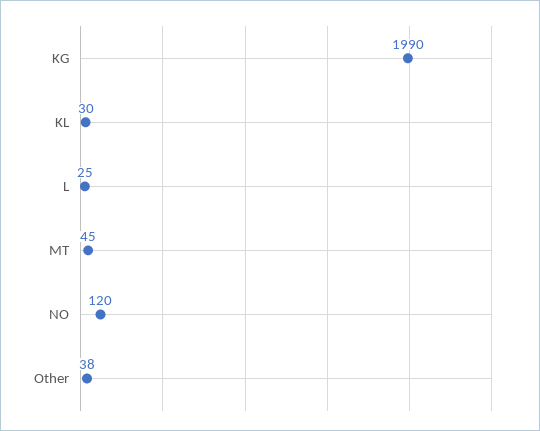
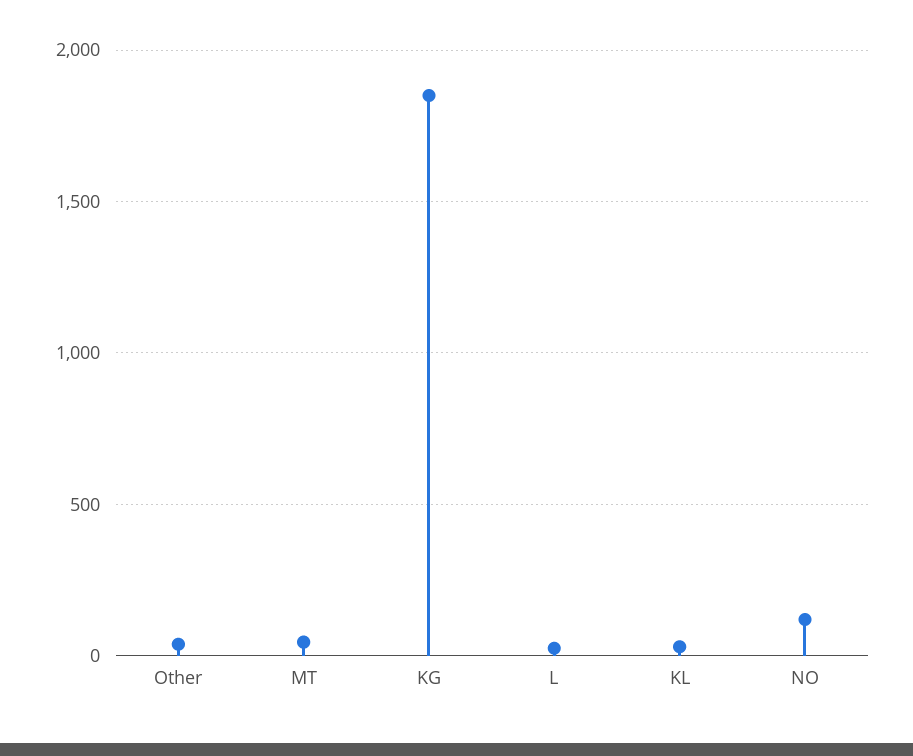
  {
-   "KG": 1990,
+   "KG": 1850,
    "KL": 30,
    "L": 25,
    "MT": 45,
    "NO": 120,
    "Other": 38
  }

